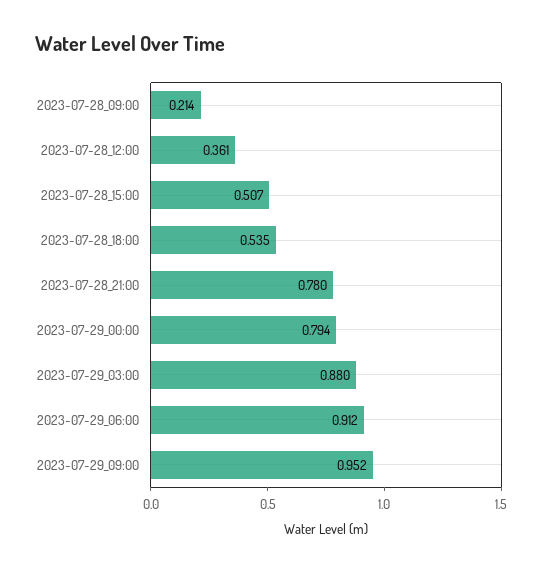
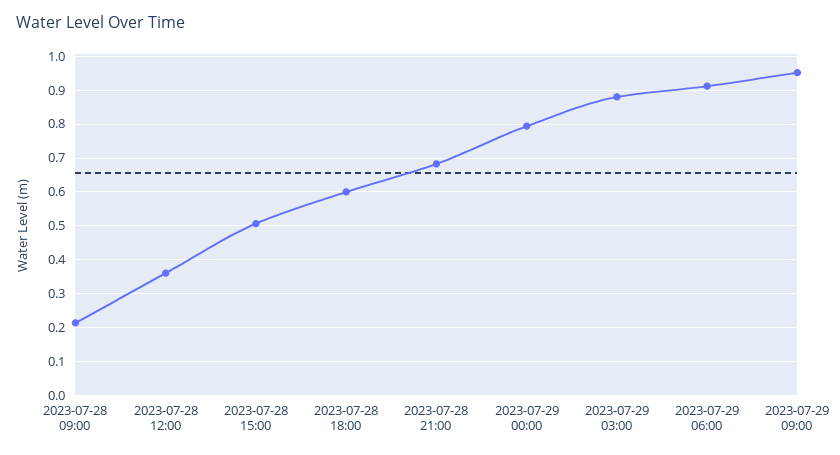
  {
    "2023-07-28_09:00": 0.214,
    "2023-07-28_12:00": 0.361,
    "2023-07-28_15:00": 0.507,
-   "2023-07-28_18:00": 0.535,
+   "2023-07-28_18:00": 0.6,
-   "2023-07-28_21:00": 0.78,
+   "2023-07-28_21:00": 0.68,
    "2023-07-29_00:00": 0.794,
    "2023-07-29_03:00": 0.88,
    "2023-07-29_06:00": 0.912,
    "2023-07-29_09:00": 0.952
  }

